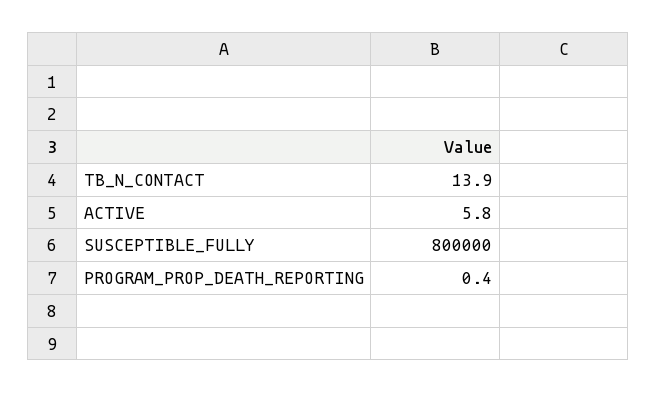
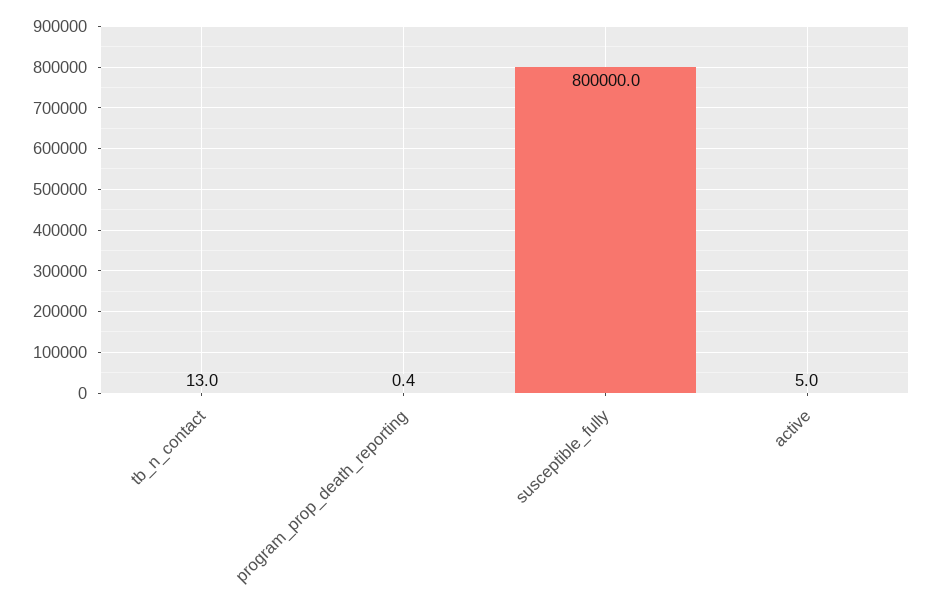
  {
-   "TB_N_CONTACT": 13.9,
+   "TB_N_CONTACT": 13,
-   "ACTIVE": 5.8,
+   "ACTIVE": 5,
    "SUSCEPTIBLE_FULLY": 800000,
    "PROGRAM_PROP_DEATH_REPORTING": 0.4
  }

